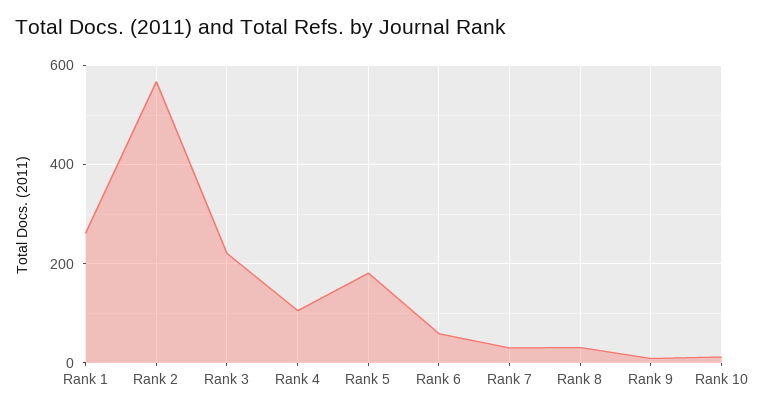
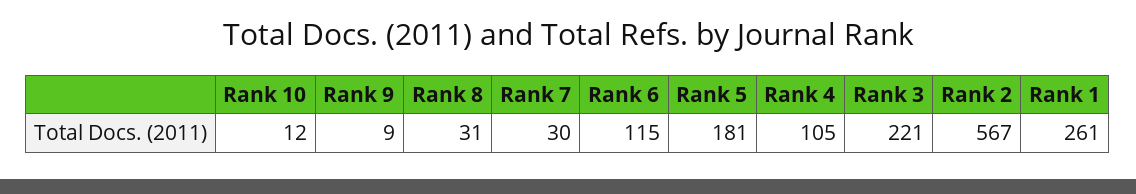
  {
    "Rank 1": 261,
    "Rank 2": 567,
    "Rank 3": 221,
    "Rank 4": 105,
    "Rank 5": 181,
-   "Rank 6": 60,
+   "Rank 6": 115,
    "Rank 7": 30,
    "Rank 8": 31,
    "Rank 9": 9,
    "Rank 10": 12
  }

